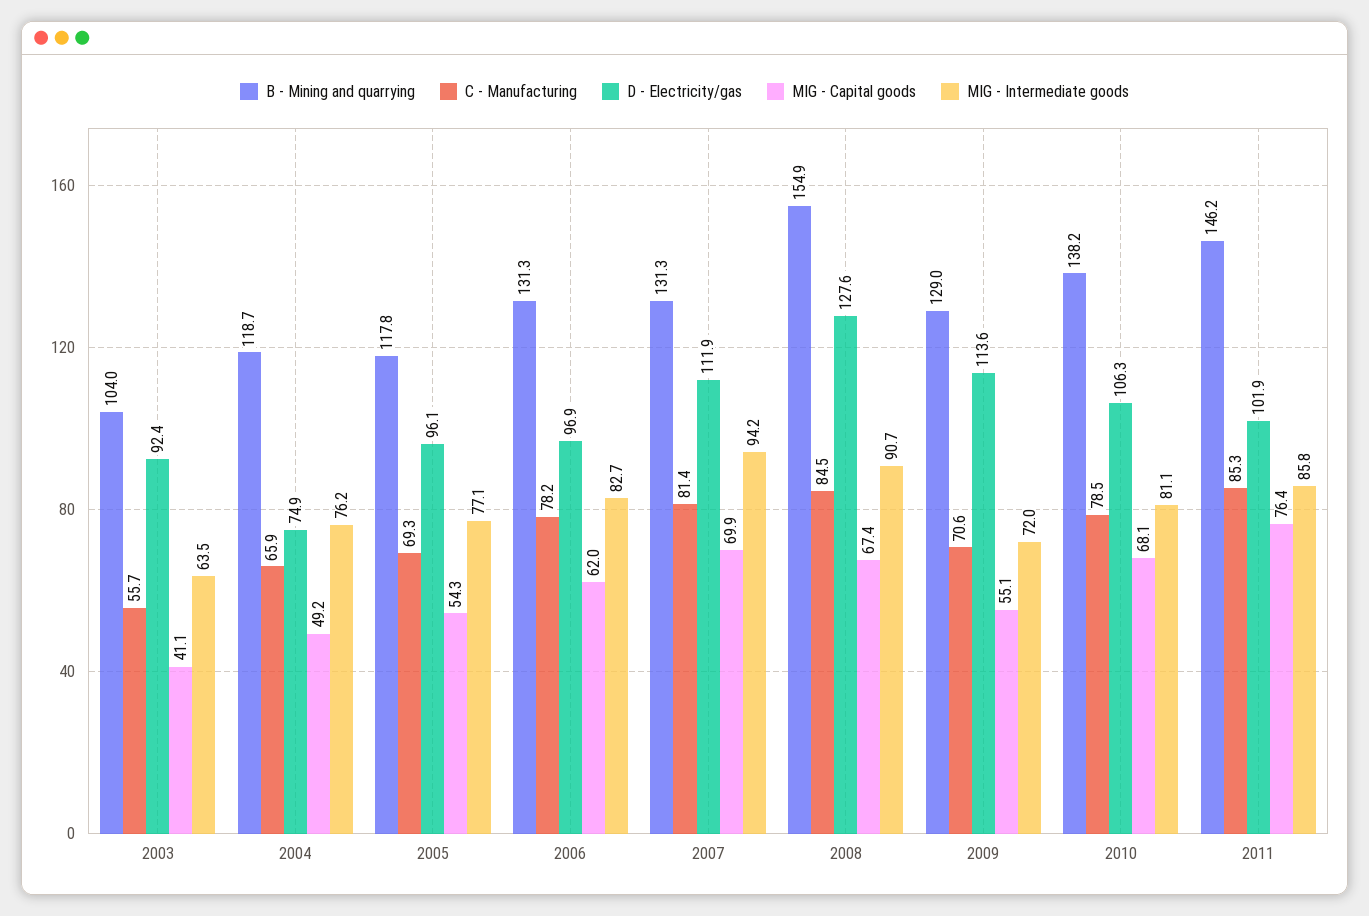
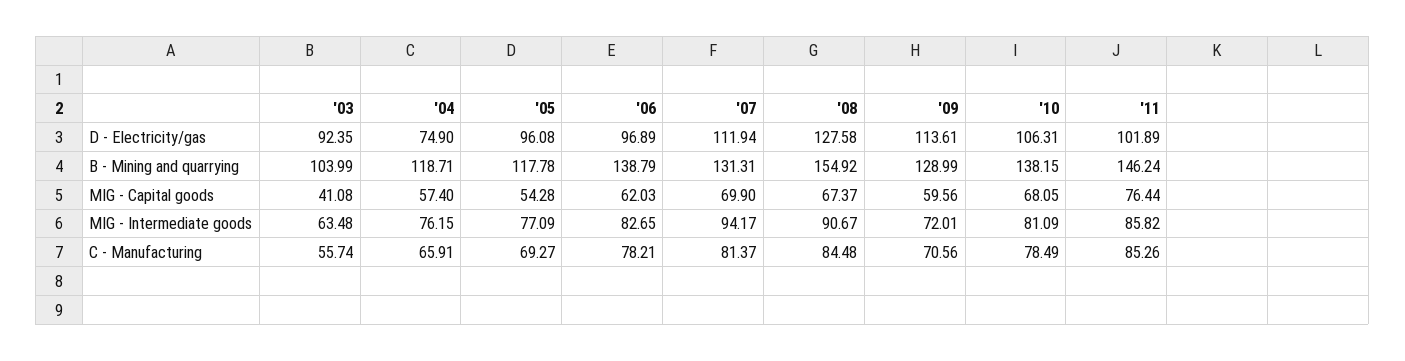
  {
    "B - Mining and quarrying": {
      "2003": 103.99,
      "2004": 118.71,
      "2005": 117.78,
-     "2006": 131.3,
+     "2006": 138.79,
      "2007": 131.31,
      "2008": 154.92,
      "2009": 128.99,
      "2010": 138.15,
      "2011": 146.24
    },
    "C - Manufacturing": {
      "2003": 55.74,
      "2004": 65.91,
      "2005": 69.27,
      "2006": 78.21,
      "2007": 81.37,
      "2008": 84.48,
      "2009": 70.56,
      "2010": 78.49,
      "2011": 85.26
    },
    "D - Electricity/gas": {
      "2003": 92.35,
      "2004": 74.9,
      "2005": 96.08,
      "2006": 96.89,
      "2007": 111.94,
      "2008": 127.58,
      "2009": 113.61,
      "2010": 106.31,
      "2011": 101.89
    },
    "MIG - Capital goods": {
      "2003": 41.08,
-     "2004": 49.2,
+     "2004": 57.4,
      "2005": 54.28,
      "2006": 62.03,
      "2007": 69.9,
      "2008": 67.37,
-     "2009": 55.1,
+     "2009": 59.56,
      "2010": 68.05,
      "2011": 76.44
    },
    "MIG - Intermediate goods": {
      "2003": 63.48,
      "2004": 76.15,
      "2005": 77.09,
      "2006": 82.65,
      "2007": 94.17,
      "2008": 90.67,
      "2009": 72.01,
      "2010": 81.09,
      "2011": 85.82
    }
  }

